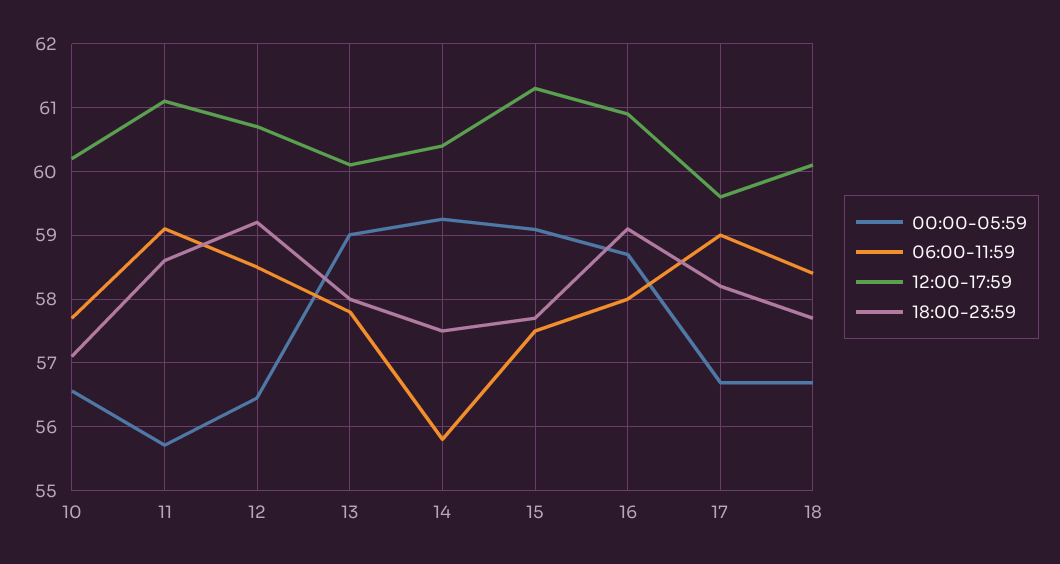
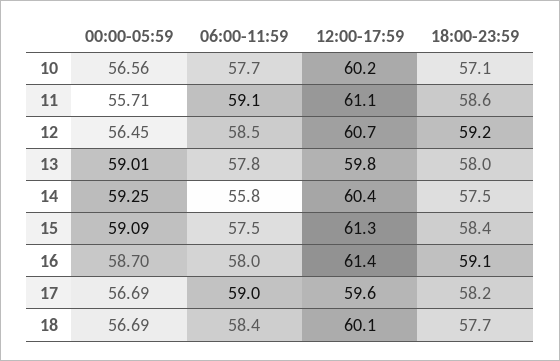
  {
    "00:00-05:59": {
      "10": 56.56,
      "11": 55.71,
      "12": 56.45,
      "13": 59.01,
      "14": 59.25,
      "15": 59.09,
      "16": 58.7,
      "17": 56.69,
      "18": 56.69
    },
    "06:00-11:59": {
      "10": 57.7,
      "11": 59.1,
      "12": 58.5,
      "13": 57.8,
      "14": 55.8,
      "15": 57.5,
      "16": 58,
      "17": 59,
      "18": 58.4
    },
    "12:00-17:59": {
      "10": 60.2,
      "11": 61.1,
      "12": 60.7,
-     "13": 60.1,
+     "13": 59.8,
      "14": 60.4,
      "15": 61.3,
-     "16": 60.9,
+     "16": 61.4,
      "17": 59.6,
      "18": 60.1
    },
    "18:00-23:59": {
      "10": 57.1,
      "11": 58.6,
      "12": 59.2,
      "13": 58,
      "14": 57.5,
-     "15": 57.7,
+     "15": 58.4,
      "16": 59.1,
      "17": 58.2,
      "18": 57.7
    }
  }

